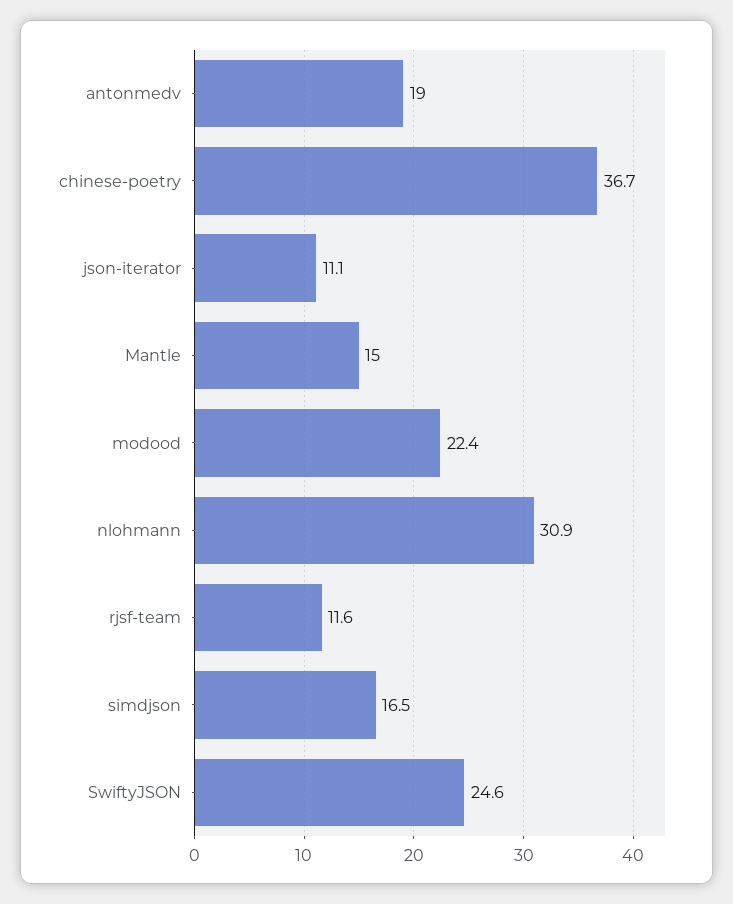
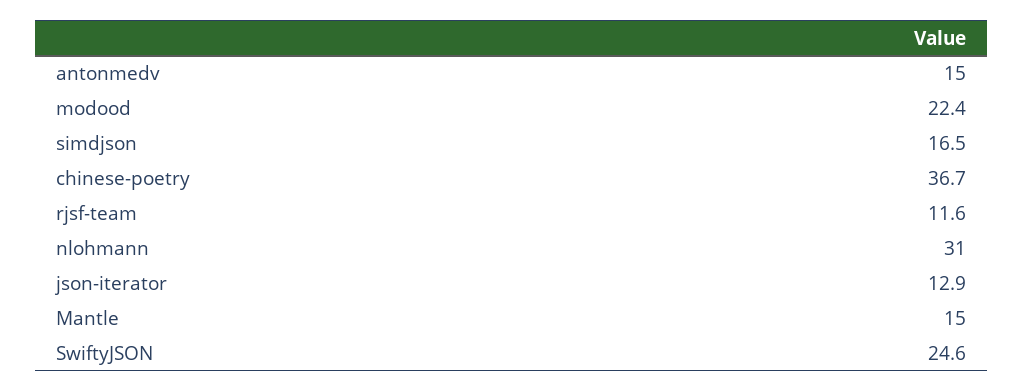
  {
-   "antonmedv": 19,
+   "antonmedv": 15,
    "chinese-poetry": 36.7,
-   "json-iterator": 11.1,
+   "json-iterator": 12.9,
    "Mantle": 15,
    "modood": 22.4,
-   "nlohmann": 30.9,
+   "nlohmann": 31,
    "rjsf-team": 11.6,
    "simdjson": 16.5,
    "SwiftyJSON": 24.6
  }

